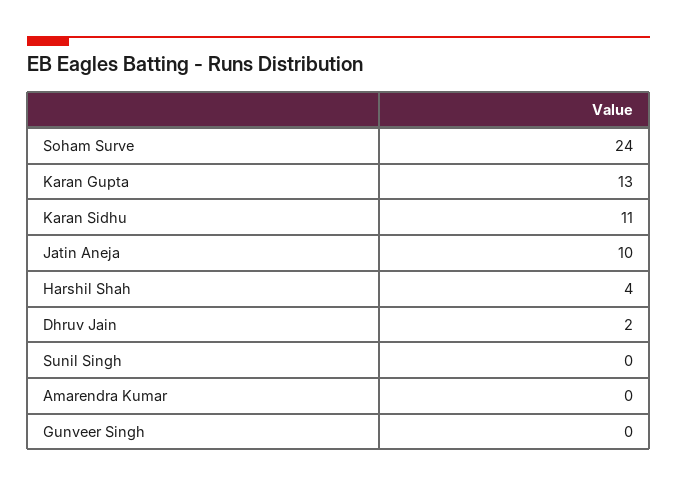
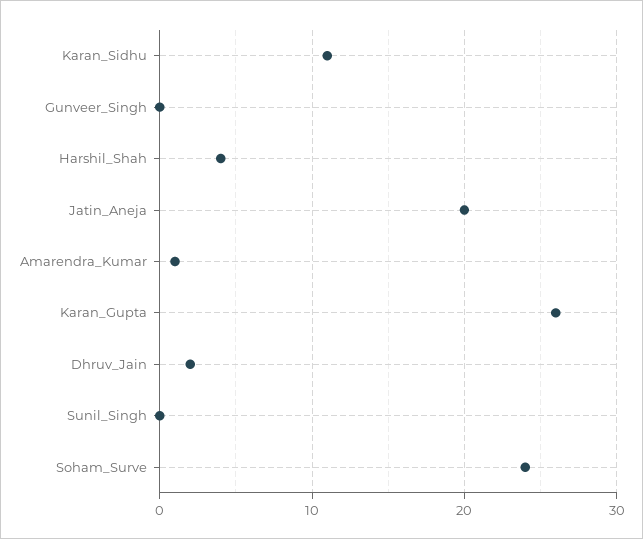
  {
    "Soham Surve": 24,
-   "Karan Gupta": 13,
+   "Karan Gupta": 26,
    "Karan Sidhu": 11,
-   "Jatin Aneja": 10,
+   "Jatin Aneja": 20,
    "Harshil Shah": 4,
    "Dhruv Jain": 2,
    "Sunil Singh": 0,
-   "Amarendra Kumar": 0,
+   "Amarendra Kumar": 1,
    "Gunveer Singh": 0
  }

